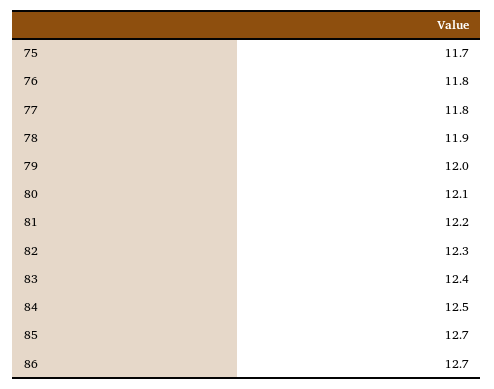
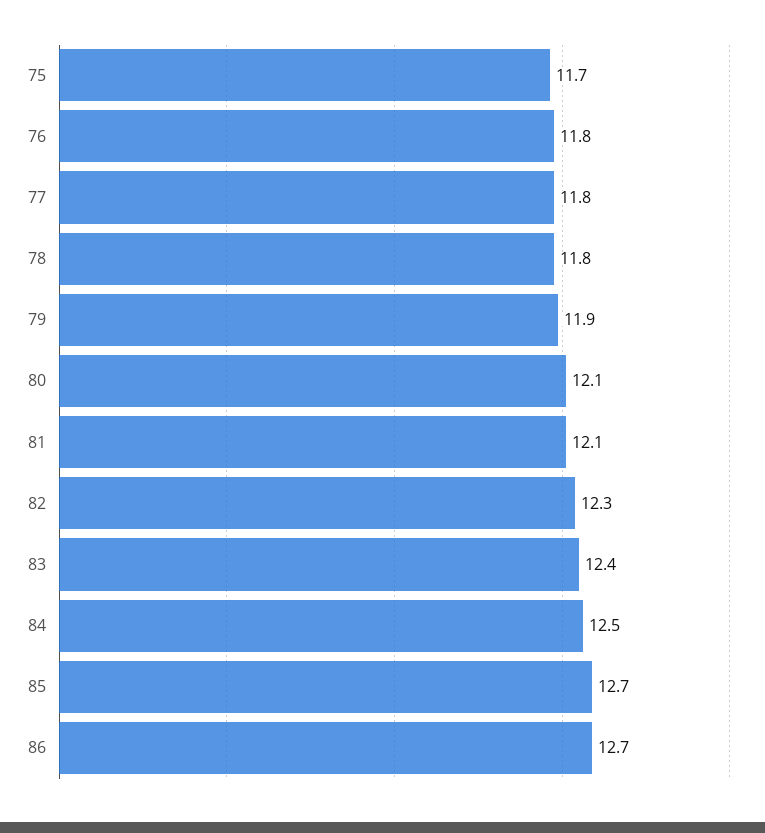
  {
    "75": 11.7,
    "76": 11.8,
    "77": 11.8,
-   "78": 11.9,
+   "78": 11.8,
-   "79": 12,
+   "79": 11.9,
    "80": 12.1,
-   "81": 12.2,
+   "81": 12.1,
    "82": 12.3,
    "83": 12.4,
    "84": 12.5,
    "85": 12.7,
    "86": 12.7
  }

